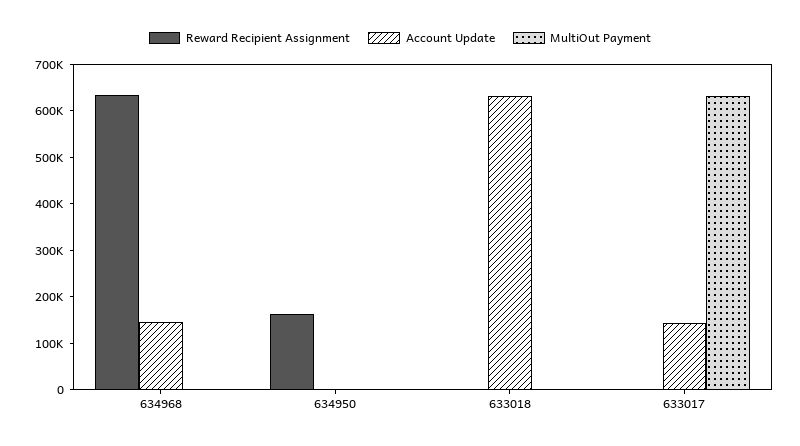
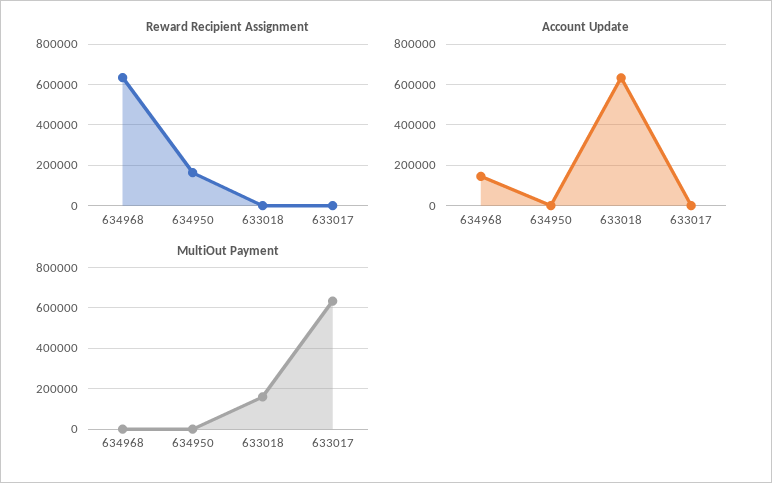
  {
    "Reward Recipient Assignment": {
      "634968": 640000,
      "634950": 160000,
      "633018": 0,
      "633017": 0
    },
    "Account Update": {
      "634968": 140000,
      "634950": 0,
      "633018": 640000,
-     "633017": 140000
+     "633017": 0
    },
    "MultiOut Payment": {
      "634968": 0,
      "634950": 0,
-     "633018": 0,
+     "633018": 150000,
      "633017": 640000
    }
  }

